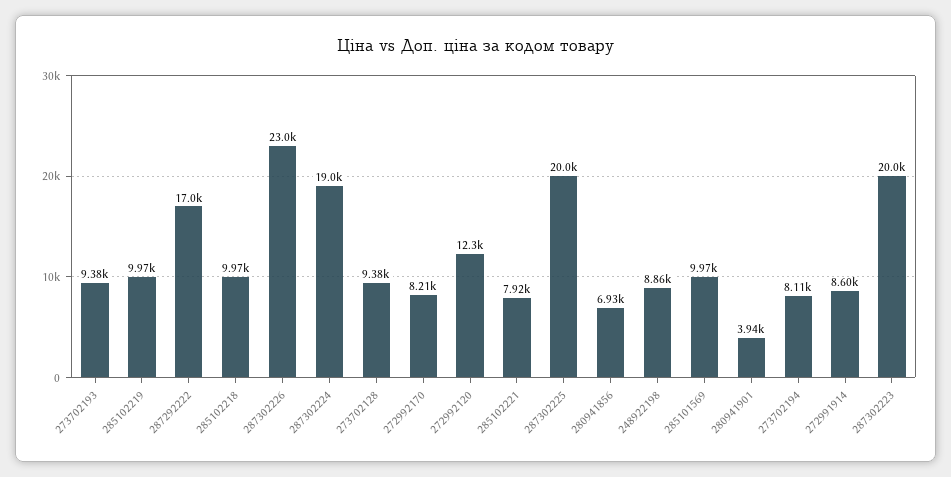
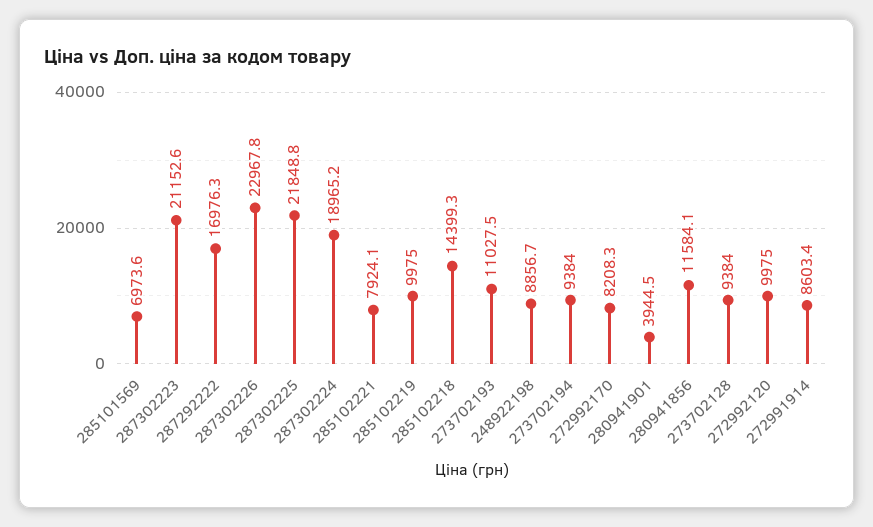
  {
-   "273702193": 9380,
+   "273702193": 11027.5,
    "285102219": 9975,
    "287292222": 16976.3,
-   "285102218": 9970,
+   "285102218": 14399.3,
    "287302226": 22967.8,
    "287302224": 18965.2,
    "273702128": 9384,
    "272992170": 8208.3,
-   "272992120": 12300,
+   "272992120": 9975,
    "285102221": 7924.1,
-   "287302225": 20000,
+   "287302225": 21848.8,
-   "280941856": 6930,
+   "280941856": 11584.1,
    "248922198": 8856.7,
-   "285101569": 9970,
+   "285101569": 6973.6,
    "280941901": 3944.5,
-   "273702194": 8110,
+   "273702194": 9384,
    "272991914": 8603.4,
-   "287302223": 20000
+   "287302223": 21152.6
  }

